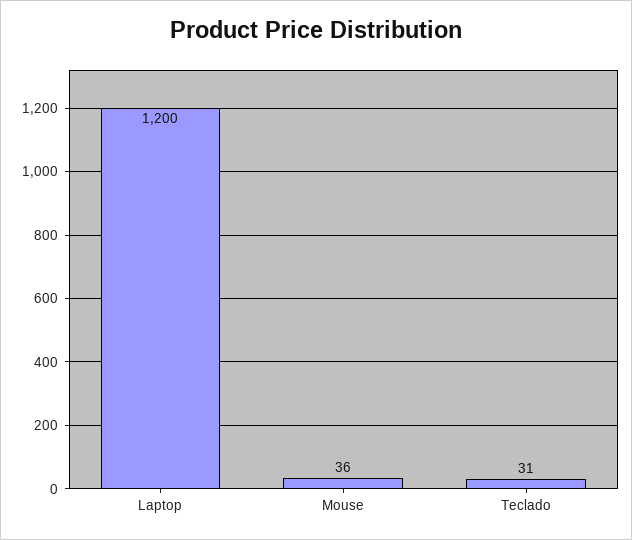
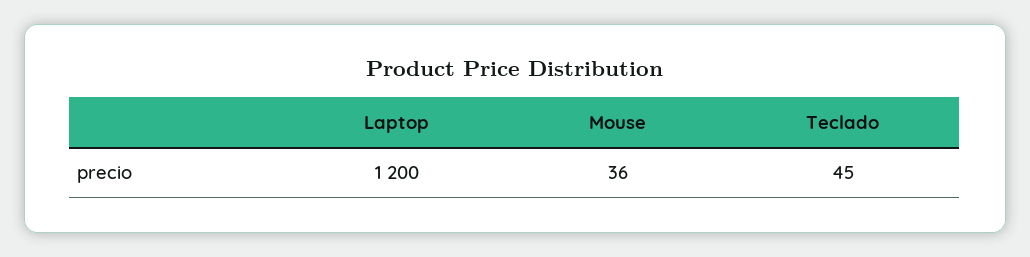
  {
    "Laptop": 1200,
    "Mouse": 36,
-   "Teclado": 31
+   "Teclado": 45
  }

